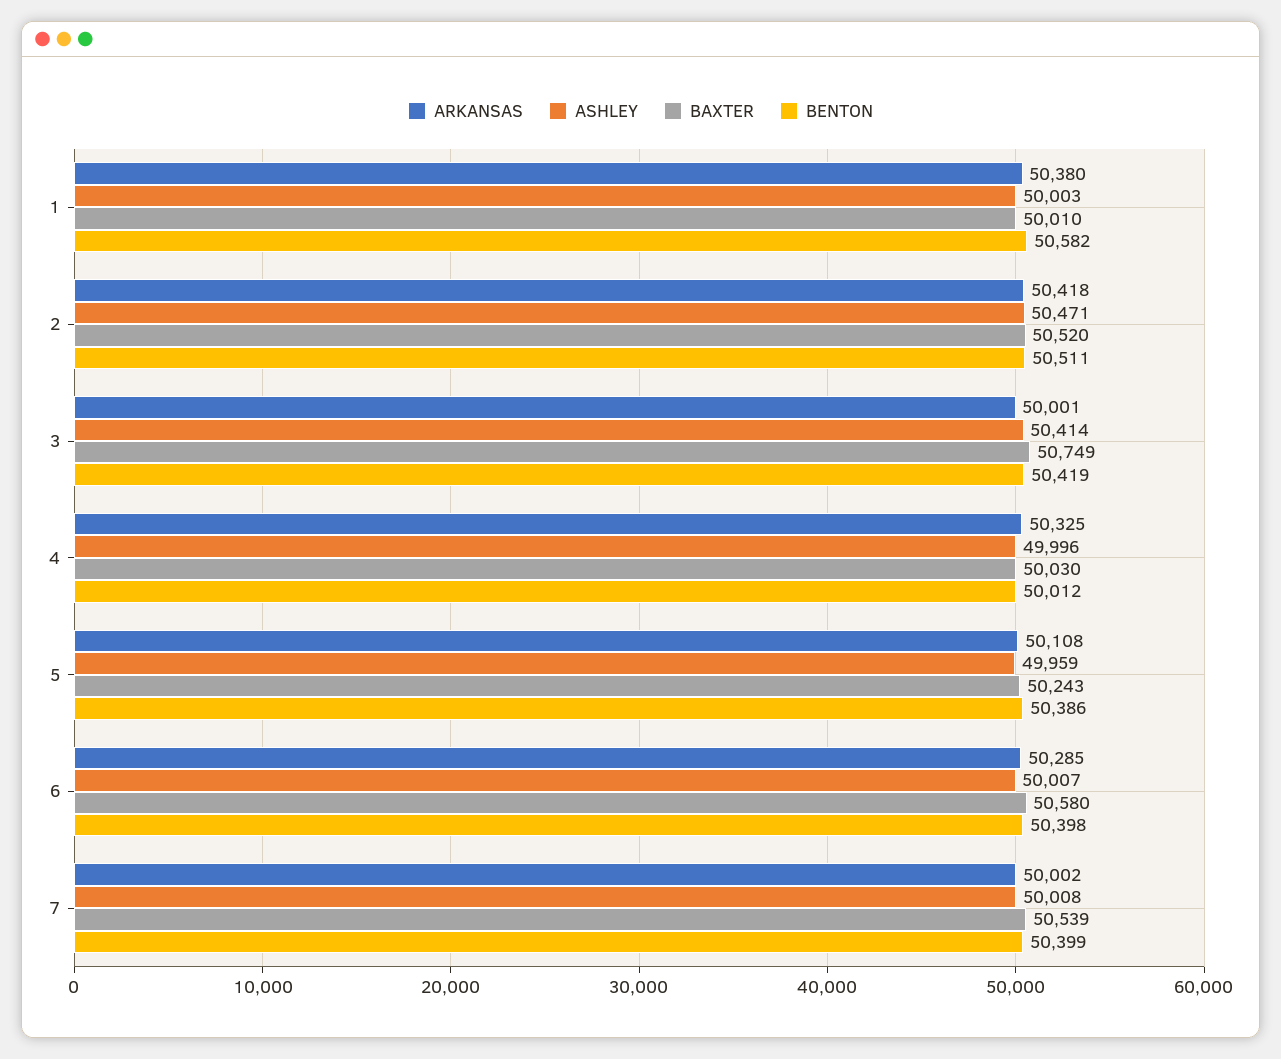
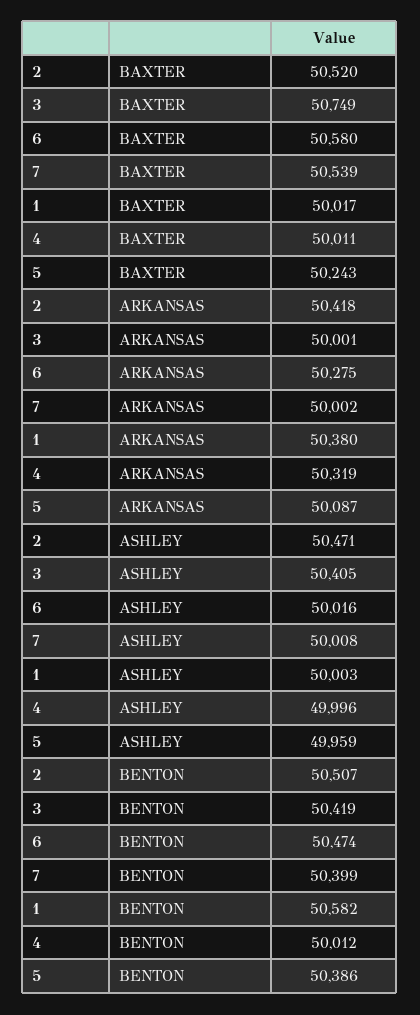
  {
    "ARKANSAS": {
      "1": 50380,
      "2": 50418,
      "3": 50001,
-     "4": 50325,
+     "4": 50319,
-     "5": 50108,
+     "5": 50087,
-     "6": 50285,
+     "6": 50275,
      "7": 50002
    },
    "ASHLEY": {
      "1": 50003,
      "2": 50471,
-     "3": 50414,
+     "3": 50405,
      "4": 49996,
      "5": 49959,
-     "6": 50007,
+     "6": 50016,
      "7": 50008
    },
    "BAXTER": {
-     "1": 50010,
+     "1": 50017,
      "2": 50520,
      "3": 50749,
-     "4": 50030,
+     "4": 50011,
      "5": 50243,
      "6": 50580,
      "7": 50539
    },
    "BENTON": {
      "1": 50582,
-     "2": 50511,
+     "2": 50507,
      "3": 50419,
      "4": 50012,
      "5": 50386,
-     "6": 50398,
+     "6": 50474,
      "7": 50399
    }
  }

